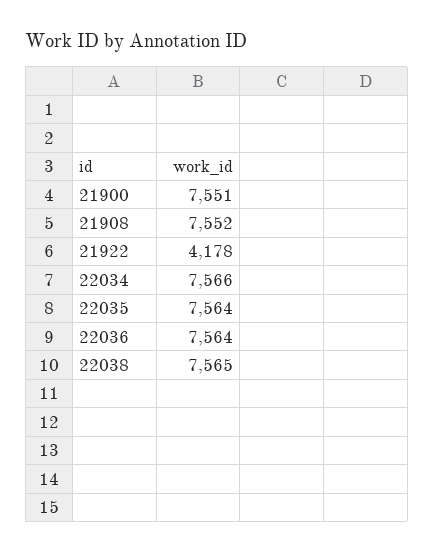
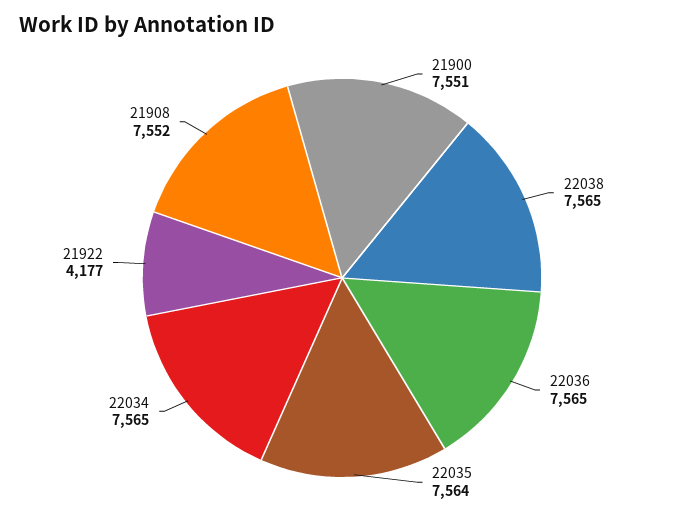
  {
    "21900": 7551,
    "21908": 7552,
-   "21922": 4178,
+   "21922": 4177,
-   "22034": 7566,
+   "22034": 7565,
    "22035": 7564,
-   "22036": 7564,
+   "22036": 7565,
    "22038": 7565
  }

